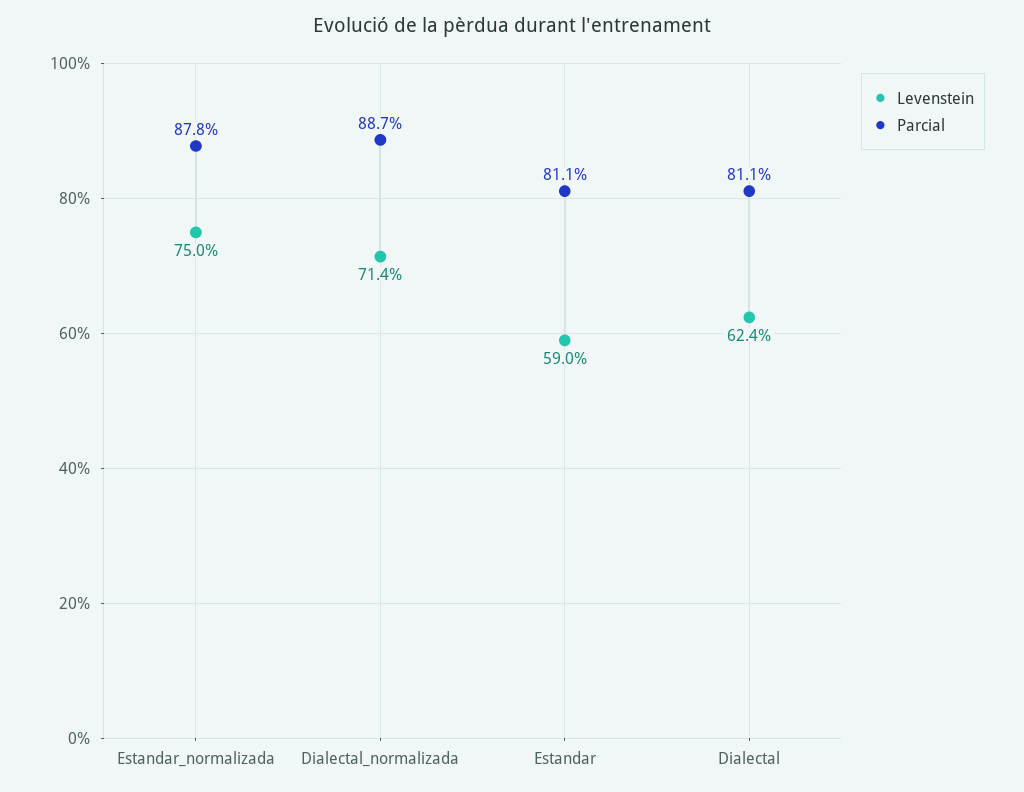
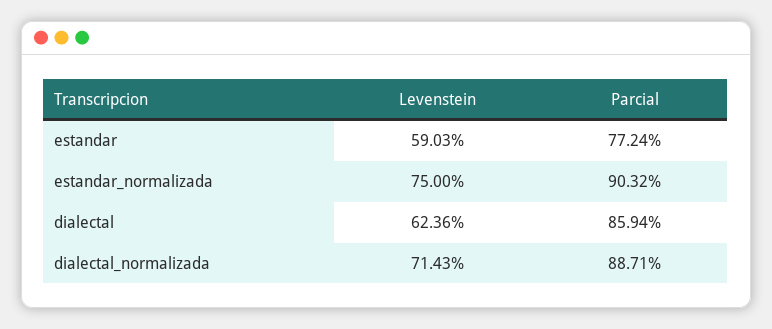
  {
    "Levenstein": {
      "Estandar_normalizada": 75,
      "Dialectal_normalizada": 71.43,
      "Estandar": 59.03,
      "Dialectal": 62.36
    },
    "Parcial": {
-     "Estandar_normalizada": 87.8,
+     "Estandar_normalizada": 90.32,
      "Dialectal_normalizada": 88.71,
-     "Estandar": 81.1,
+     "Estandar": 77.24,
-     "Dialectal": 81.1
+     "Dialectal": 85.94
    }
  }

